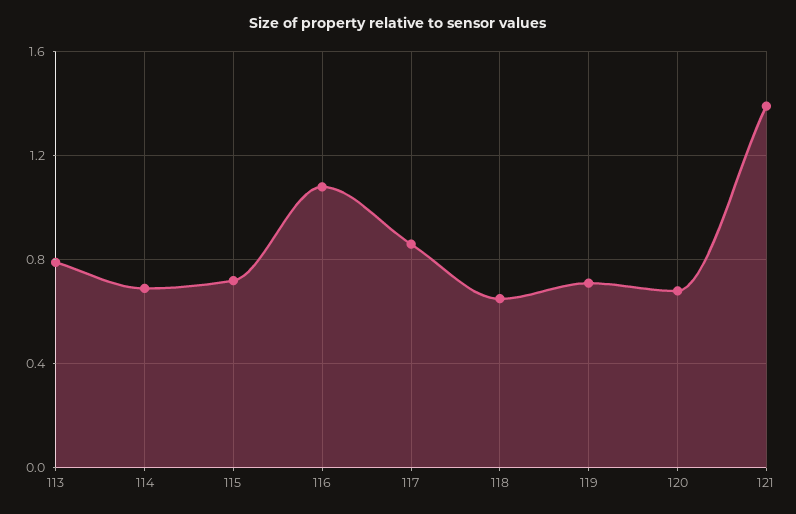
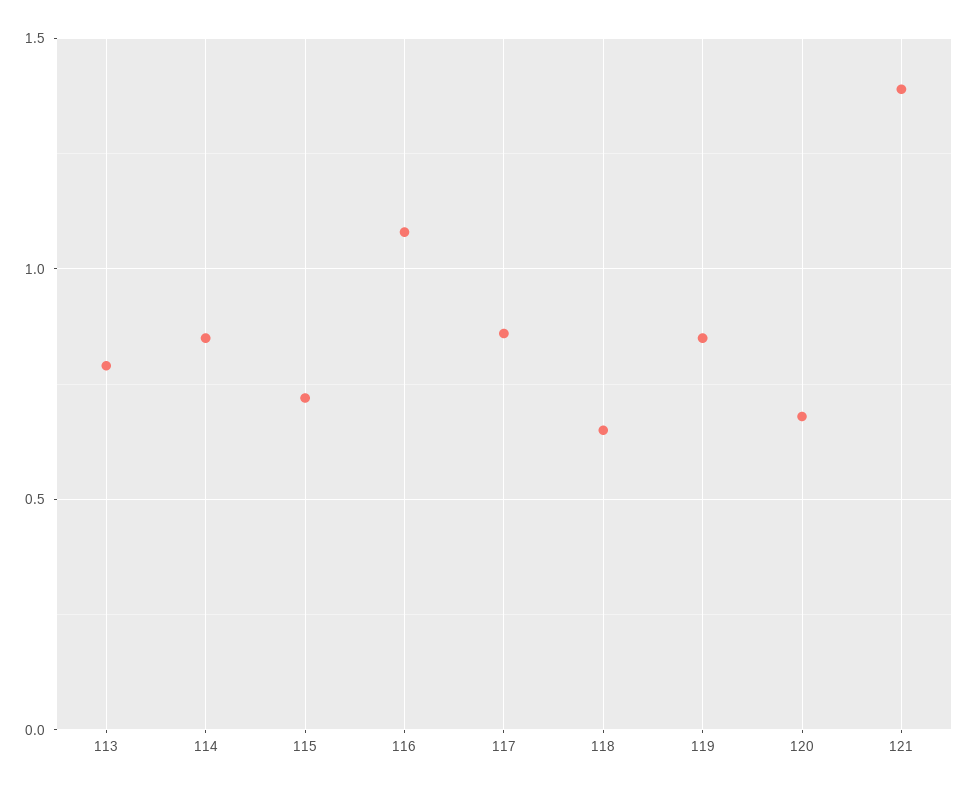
  {
    "113": 0.8,
-   "114": 0.7,
+   "114": 0.85,
    "115": 0.7,
    "116": 1.1,
    "117": 0.85,
    "118": 0.65,
-   "119": 0.7,
+   "119": 0.85,
    "120": 0.7,
    "121": 1.4
  }

